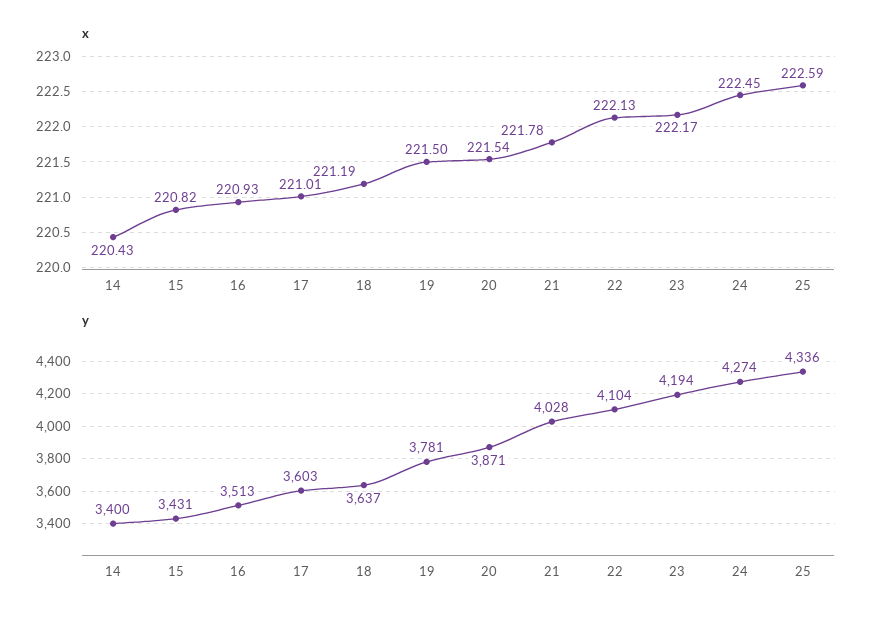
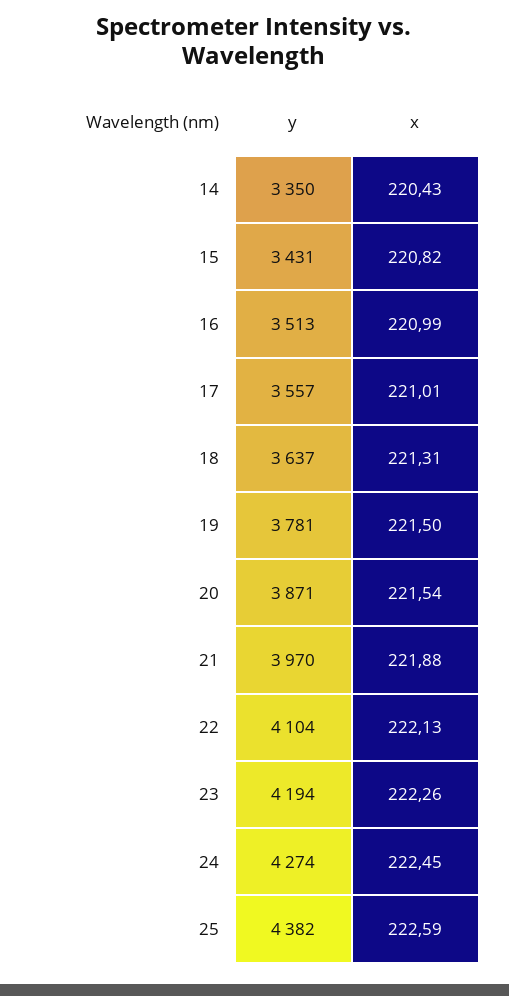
  {
    "x": {
      "14": 220.43,
      "15": 220.82,
-     "16": 220.93,
+     "16": 220.99,
      "17": 221.01,
-     "18": 221.19,
+     "18": 221.31,
      "19": 221.5,
      "20": 221.54,
-     "21": 221.78,
+     "21": 221.88,
      "22": 222.13,
-     "23": 222.17,
+     "23": 222.26,
      "24": 222.45,
      "25": 222.59
    },
    "y": {
-     "14": 3400,
+     "14": 3350,
      "15": 3431,
      "16": 3513,
-     "17": 3603,
+     "17": 3557,
      "18": 3637,
      "19": 3781,
      "20": 3871,
-     "21": 4028,
+     "21": 3970,
      "22": 4104,
      "23": 4194,
      "24": 4274,
-     "25": 4336
+     "25": 4382
    }
  }

